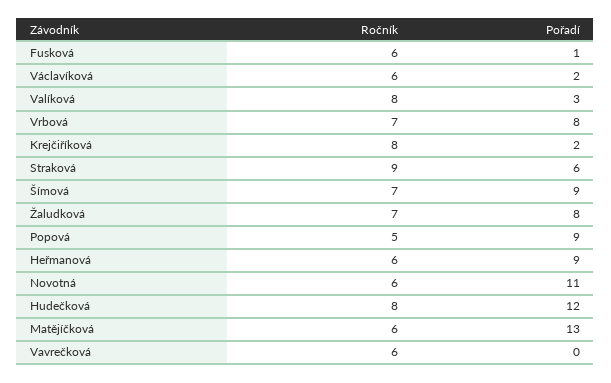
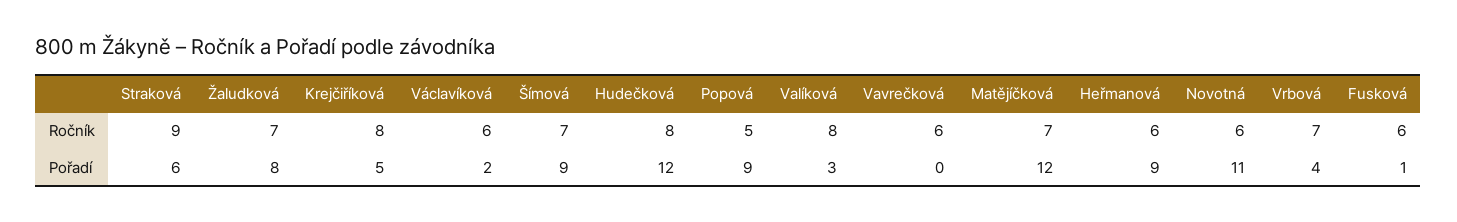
  {
    "Ročník": {
      "Fusková": 6,
      "Václavíková": 6,
      "Valíková": 8,
      "Vrbová": 7,
      "Krejčiříková": 8,
      "Straková": 9,
      "Šímová": 7,
      "Žaludková": 7,
      "Popová": 5,
      "Heřmanová": 6,
      "Novotná": 6,
      "Hudečková": 8,
-     "Matějíčková": 6,
+     "Matějíčková": 7,
      "Vavrečková": 6
    },
    "Pořadí": {
      "Fusková": 1,
      "Václavíková": 2,
      "Valíková": 3,
-     "Vrbová": 8,
+     "Vrbová": 4,
-     "Krejčiříková": 2,
+     "Krejčiříková": 5,
      "Straková": 6,
      "Šímová": 9,
      "Žaludková": 8,
      "Popová": 9,
      "Heřmanová": 9,
      "Novotná": 11,
      "Hudečková": 12,
-     "Matějíčková": 13,
+     "Matějíčková": 12,
      "Vavrečková": 0
    }
  }

